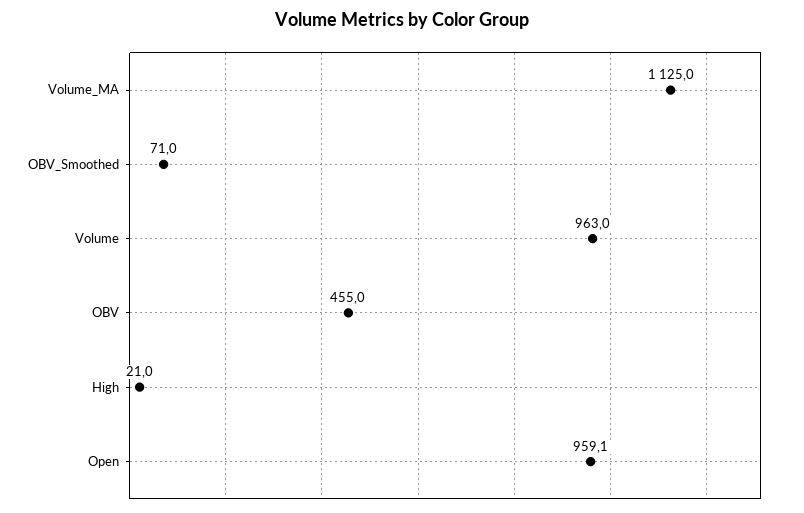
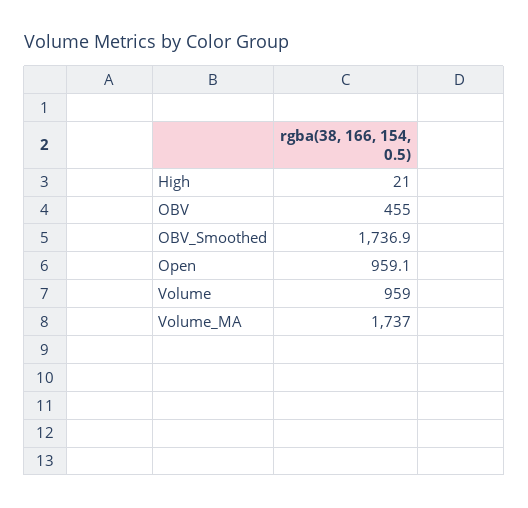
  {
-   "Volume_MA": 1125,
+   "Volume_MA": 1737,
-   "OBV_Smoothed": 71,
+   "OBV_Smoothed": 1736.9,
-   "Volume": 963,
+   "Volume": 959,
    "OBV": 455,
    "High": 21,
    "Open": 959.1
  }

